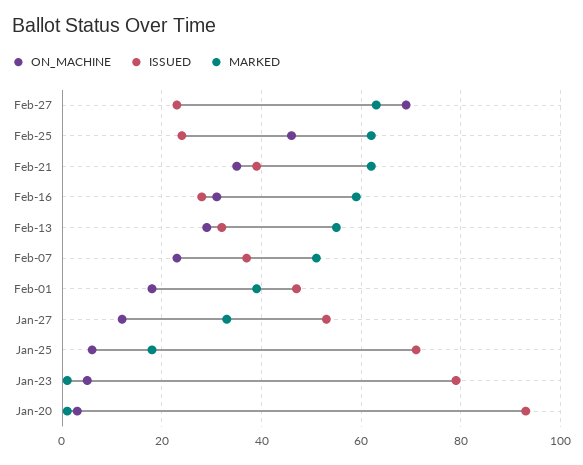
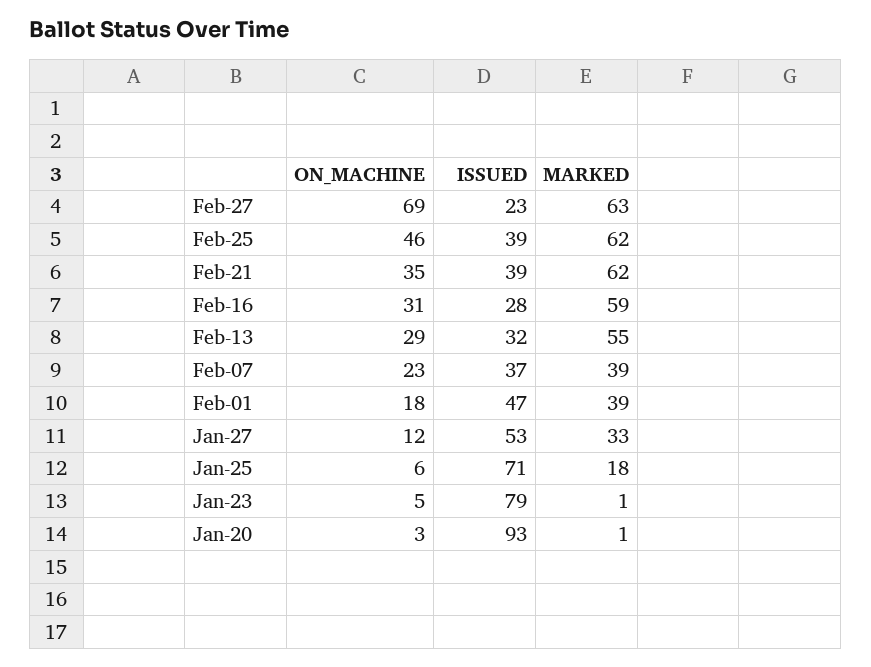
  {
    "ON_MACHINE": {
      "Feb-27": 69,
      "Feb-25": 46,
      "Feb-21": 35,
      "Feb-16": 31,
      "Feb-13": 29,
      "Feb-07": 23,
      "Feb-01": 18,
      "Jan-27": 12,
      "Jan-25": 6,
      "Jan-23": 5,
      "Jan-20": 3
    },
    "ISSUED": {
      "Feb-27": 23,
-     "Feb-25": 25,
+     "Feb-25": 39,
      "Feb-21": 39,
      "Feb-16": 28,
      "Feb-13": 32,
      "Feb-07": 37,
      "Feb-01": 47,
      "Jan-27": 53,
      "Jan-25": 71,
      "Jan-23": 79,
      "Jan-20": 93
    },
    "MARKED": {
      "Feb-27": 63,
      "Feb-25": 62,
      "Feb-21": 62,
      "Feb-16": 59,
      "Feb-13": 55,
-     "Feb-07": 50,
+     "Feb-07": 39,
      "Feb-01": 39,
      "Jan-27": 33,
      "Jan-25": 18,
      "Jan-23": 1,
      "Jan-20": 1
    }
  }

